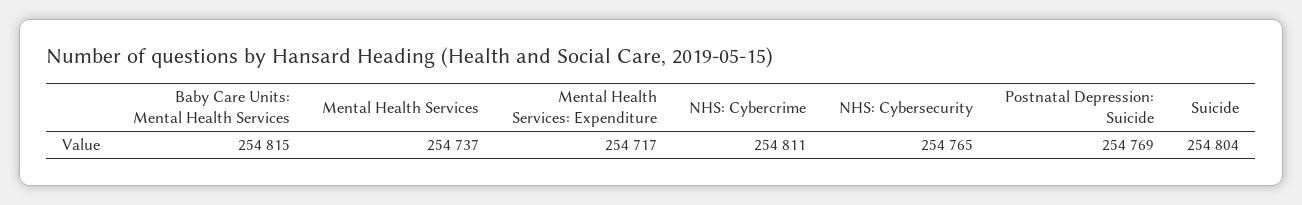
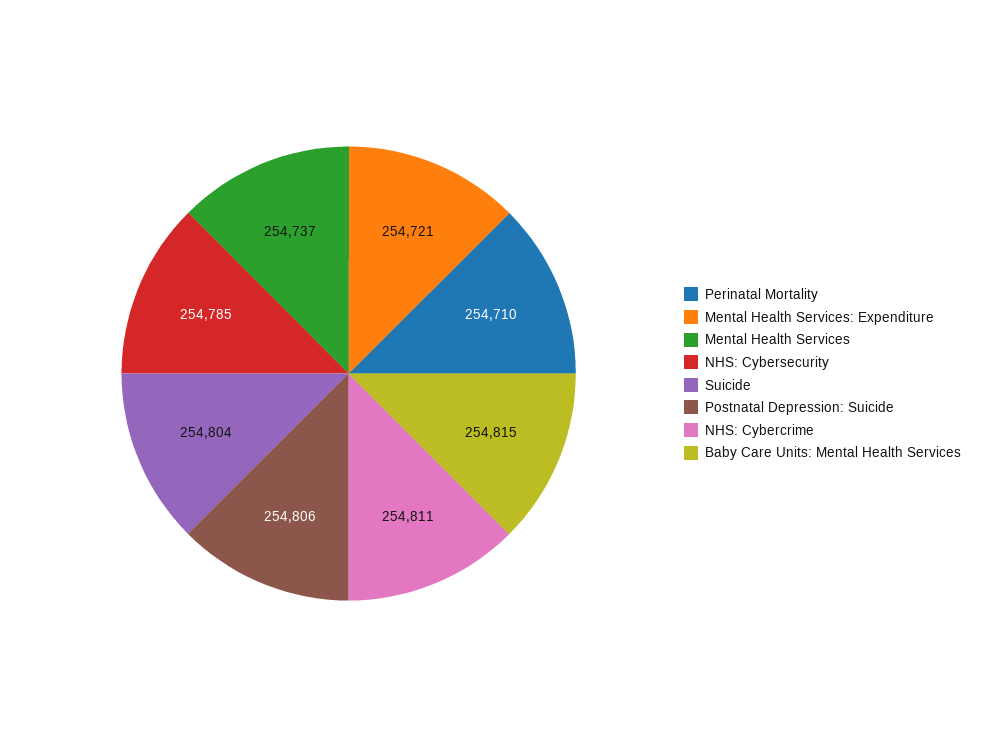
  {
    "Baby Care Units: Mental Health Services": 254815,
    "Mental Health Services": 254737,
-   "Mental Health Services: Expenditure": 254717,
+   "Mental Health Services: Expenditure": 254721,
    "NHS: Cybercrime": 254811,
-   "NHS: Cybersecurity": 254765,
+   "NHS: Cybersecurity": 254785,
-   "Postnatal Depression: Suicide": 254769,
+   "Postnatal Depression: Suicide": 254806,
-   "Suicide": 254804
+   "Suicide": 254804,
+   "Perinatal Mortality": 254710
  }

